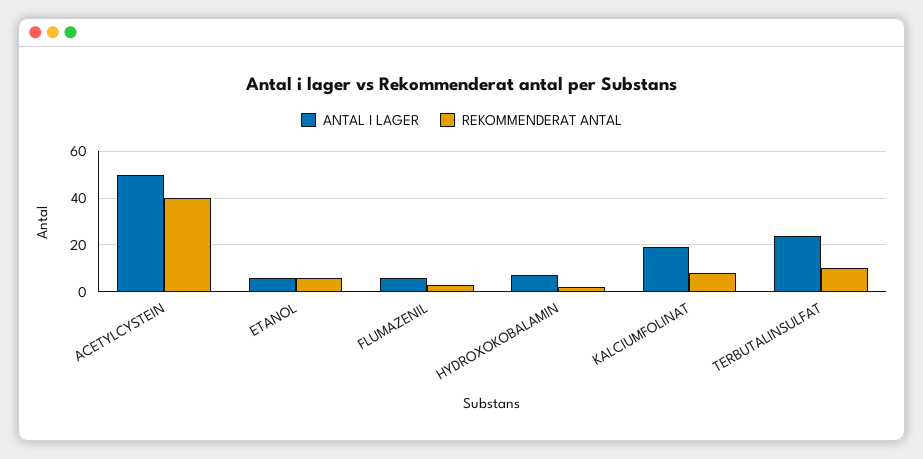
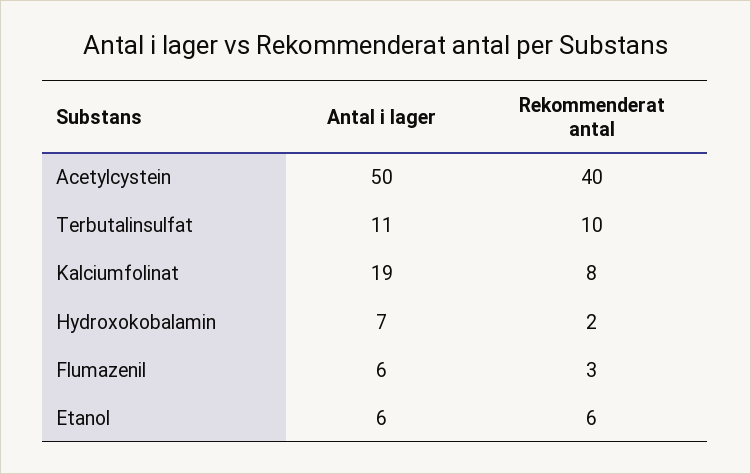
  {
    "ANTAL I LAGER": {
      "ACETYLCYSTEIN": 50,
      "ETANOL": 6,
      "FLUMAZENIL": 6,
      "HYDROXOKOBALAMIN": 7,
      "KALCIUMFOLINAT": 19,
-     "TERBUTALINSULFAT": 25
+     "TERBUTALINSULFAT": 11
    },
    "REKOMMENDERAT ANTAL": {
      "ACETYLCYSTEIN": 40,
      "ETANOL": 6,
      "FLUMAZENIL": 3,
      "HYDROXOKOBALAMIN": 2,
      "KALCIUMFOLINAT": 8,
      "TERBUTALINSULFAT": 10
    }
  }

